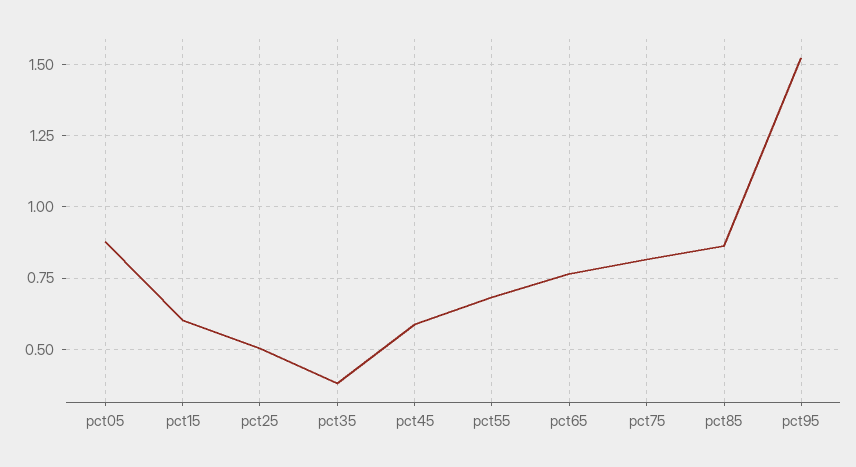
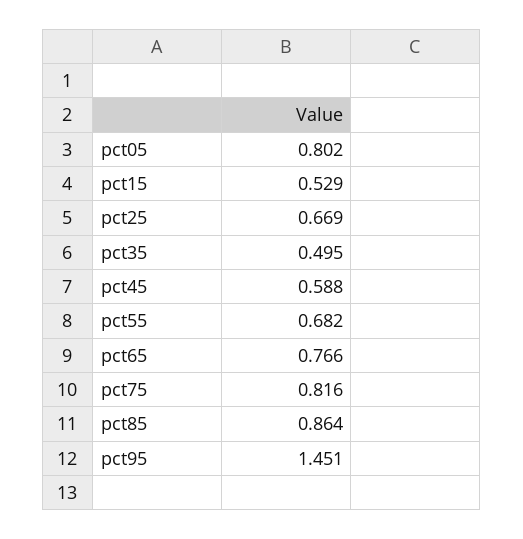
  {
-   "pct05": 0.875,
+   "pct05": 0.802,
-   "pct15": 0.6,
+   "pct15": 0.529,
-   "pct25": 0.5,
+   "pct25": 0.669,
-   "pct35": 0.375,
+   "pct35": 0.495,
    "pct45": 0.588,
    "pct55": 0.682,
    "pct65": 0.766,
    "pct75": 0.816,
    "pct85": 0.864,
-   "pct95": 1.525
+   "pct95": 1.451
  }

